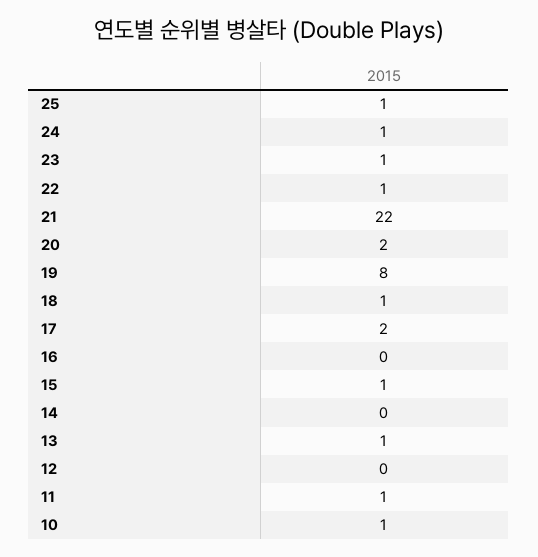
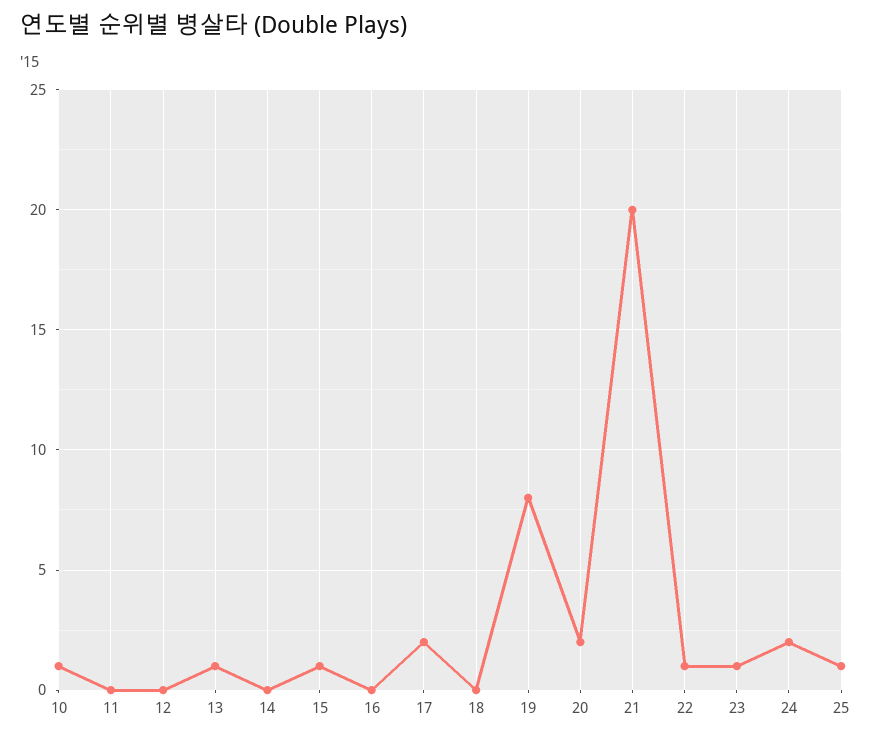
  {
    "25": 1,
-   "24": 1,
+   "24": 2,
    "23": 1,
    "22": 1,
-   "21": 22,
+   "21": 20,
    "20": 2,
    "19": 8,
-   "18": 1,
+   "18": 0,
    "17": 2,
    "16": 0,
    "15": 1,
    "14": 0,
    "13": 1,
    "12": 0,
-   "11": 1,
+   "11": 0,
    "10": 1
  }

